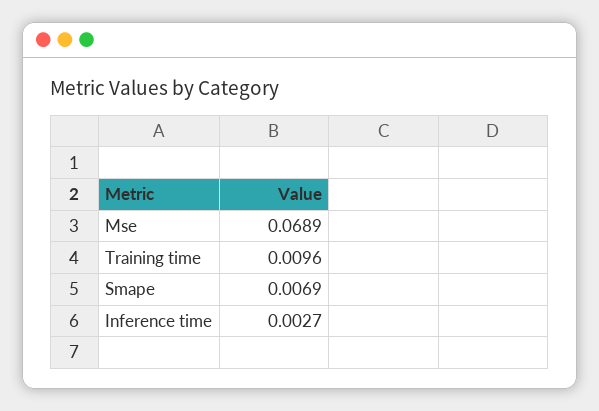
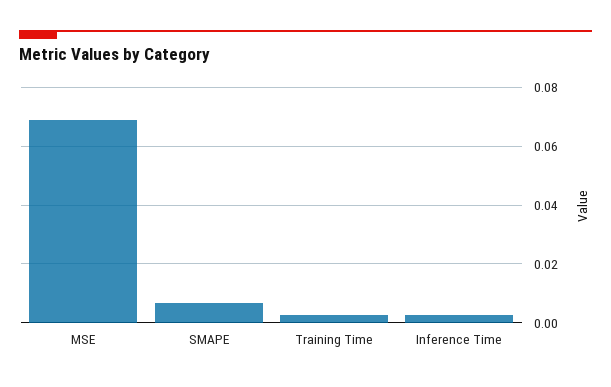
  {
    "Mse": 0.0689,
-   "Training time": 0.0096,
+   "Training time": 0.0025,
    "Smape": 0.0069,
    "Inference time": 0.0027
  }

